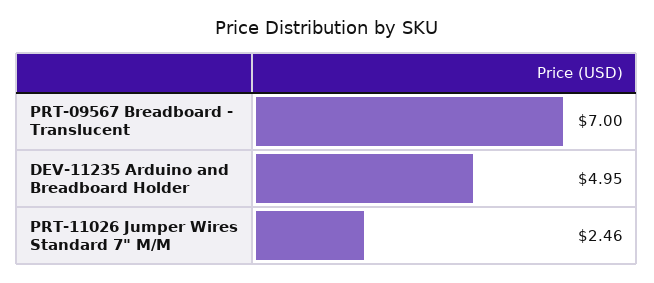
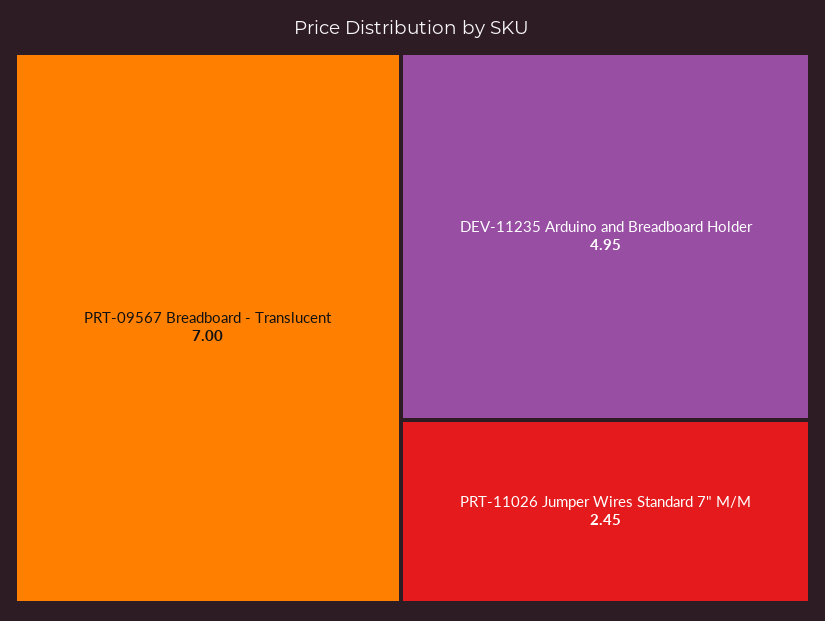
  {
    "PRT-09567 Breadboard - Translucent": 7,
    "DEV-11235 Arduino and Breadboard Holder": 4.95,
-   "PRT-11026 Jumper Wires Standard 7\" M/M": 2.46
+   "PRT-11026 Jumper Wires Standard 7\" M/M": 2.45
  }

